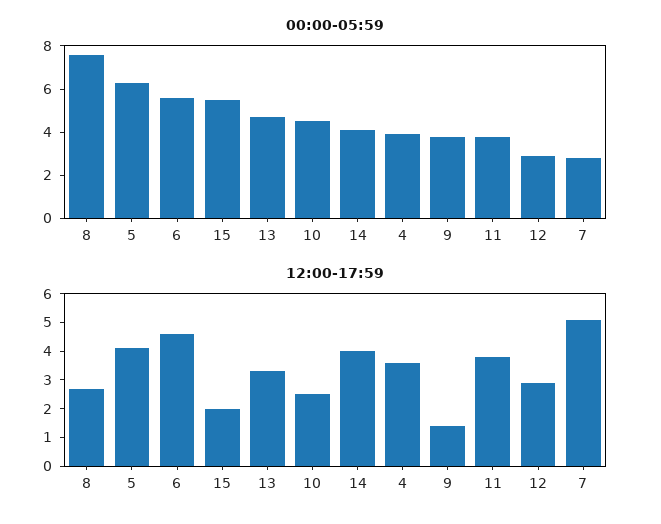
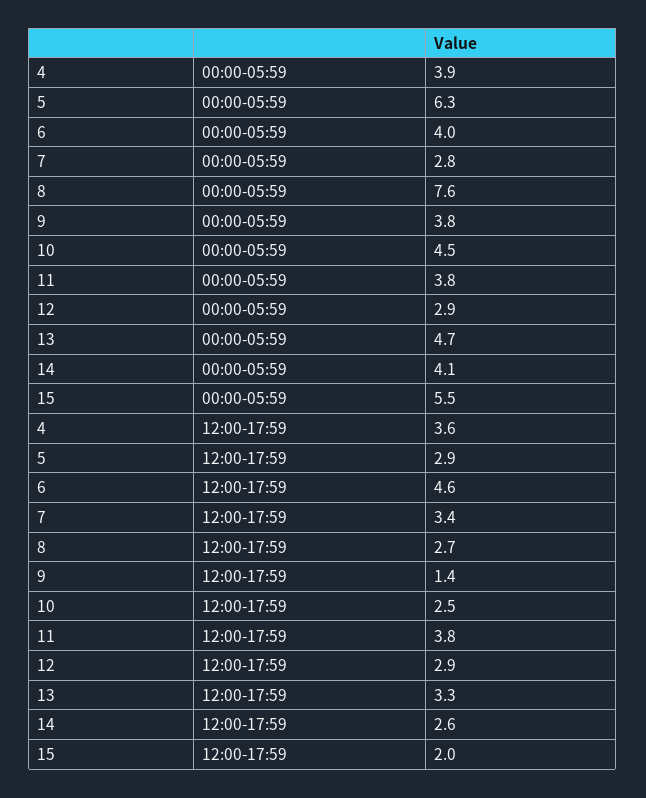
  {
    "00:00-05:59": {
      "8": 7.6,
      "5": 6.3,
-     "6": 5.5,
+     "6": 4,
      "15": 5.5,
      "13": 4.7,
      "10": 4.5,
      "14": 4.1,
      "4": 3.9,
      "9": 3.8,
      "11": 3.8,
      "12": 2.9,
      "7": 2.8
    },
    "12:00-17:59": {
      "8": 2.7,
-     "5": 4,
+     "5": 2.9,
      "6": 4.6,
      "15": 2,
      "13": 3.3,
      "10": 2.5,
-     "14": 4,
+     "14": 2.6,
      "4": 3.6,
      "9": 1.4,
      "11": 3.8,
      "12": 2.9,
-     "7": 5
+     "7": 3.4
    }
  }

